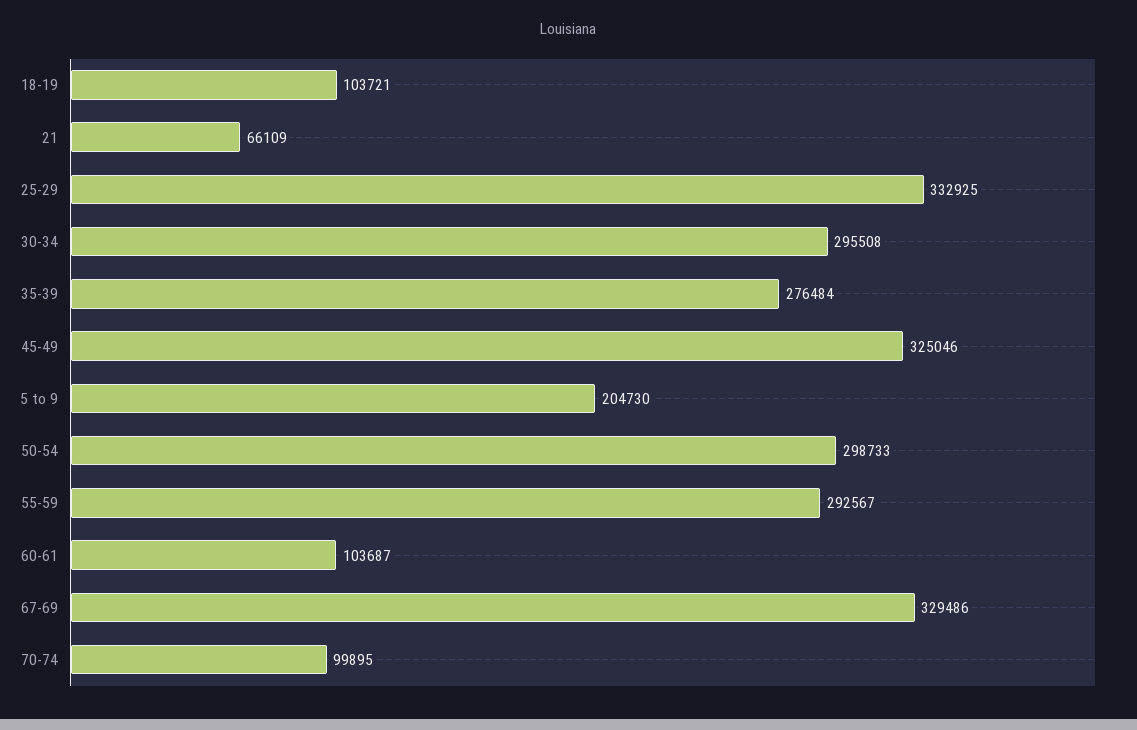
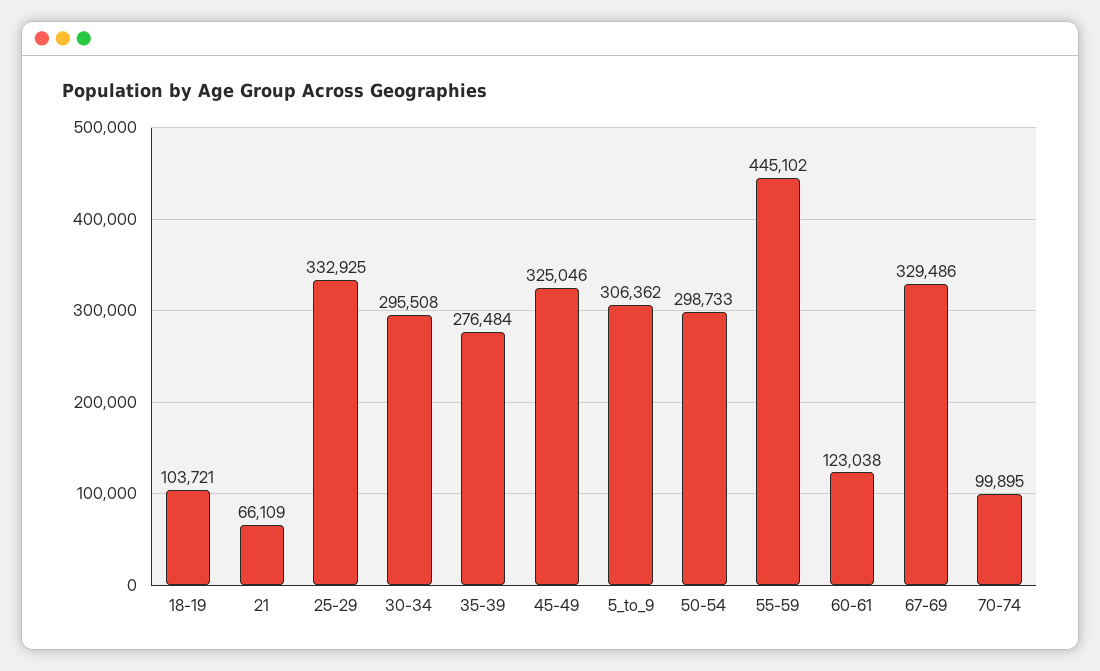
  {
    "18-19": 103721,
    "21": 66109,
    "25-29": 332925,
    "30-34": 295508,
    "35-39": 276484,
    "45-49": 325046,
-   "5 to 9": 204730,
+   "5 to 9": 306362,
    "50-54": 298733,
-   "55-59": 292567,
+   "55-59": 445102,
-   "60-61": 103687,
+   "60-61": 123038,
    "67-69": 329486,
    "70-74": 99895
  }

